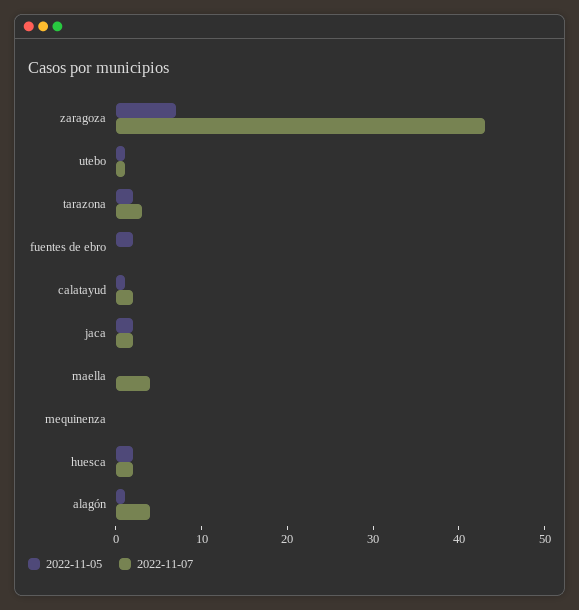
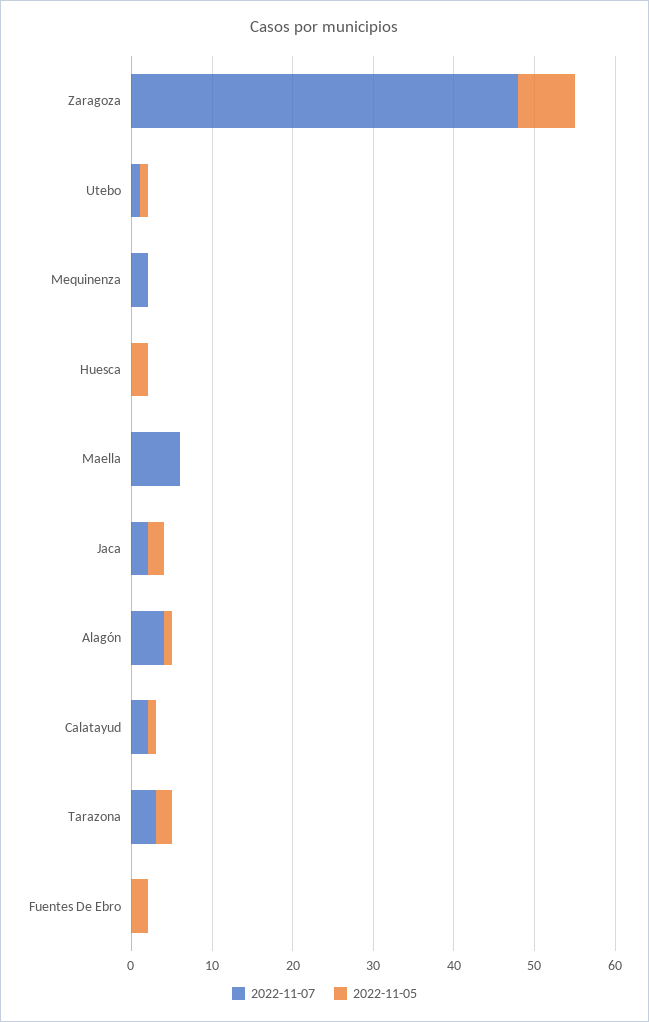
  {
    "2022-11-05": {
      "zaragoza": 7,
      "utebo": 1,
      "tarazona": 2,
      "fuentes de ebro": 2,
      "calatayud": 1,
      "jaca": 2,
      "maella": 0,
      "mequinenza": 0,
      "huesca": 2,
      "alagón": 1
    },
    "2022-11-07": {
-     "zaragoza": 43,
+     "zaragoza": 48,
      "utebo": 1,
      "tarazona": 3,
      "fuentes de ebro": 0,
      "calatayud": 2,
      "jaca": 2,
-     "maella": 4,
+     "maella": 6,
-     "mequinenza": 0,
+     "mequinenza": 2,
-     "huesca": 2,
+     "huesca": 0,
      "alagón": 4
    }
  }

